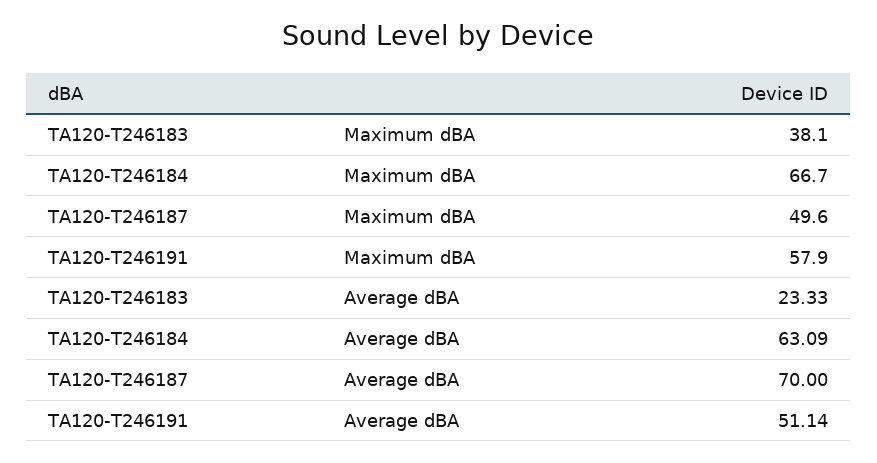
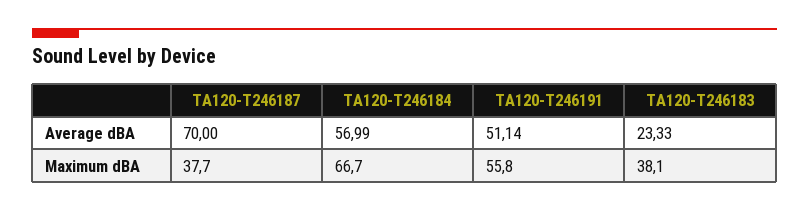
  {
    "TA120-T246183": {
      "Maximum dBA": 38.1,
      "Average dBA": 23.33
    },
    "TA120-T246184": {
      "Maximum dBA": 66.7,
-     "Average dBA": 63.09
+     "Average dBA": 56.99
    },
    "TA120-T246187": {
-     "Maximum dBA": 49.6,
+     "Maximum dBA": 37.7,
      "Average dBA": 70
    },
    "TA120-T246191": {
-     "Maximum dBA": 57.9,
+     "Maximum dBA": 55.8,
      "Average dBA": 51.14
    }
  }

